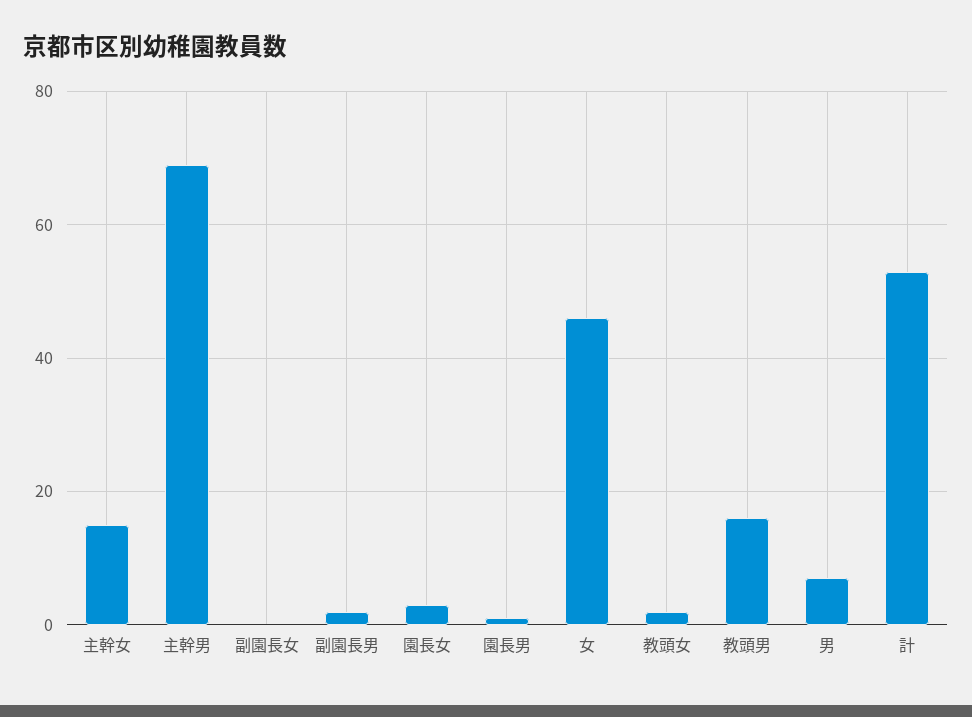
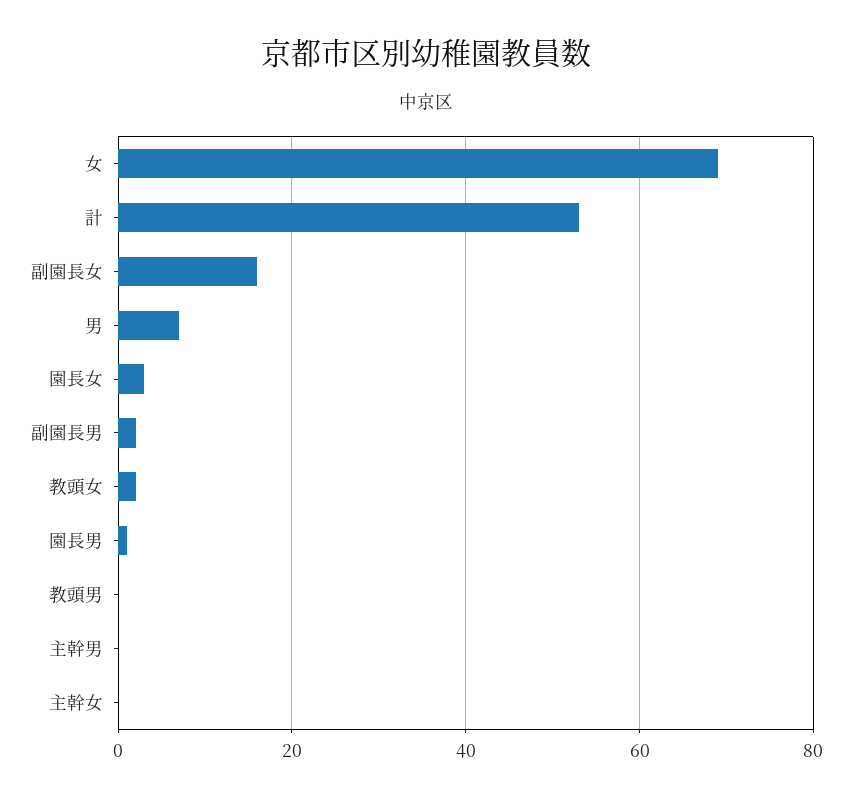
  {
-   "主幹女": 15,
+   "主幹女": 0,
-   "主幹男": 70,
+   "主幹男": 0,
-   "副園長女": 0,
+   "副園長女": 15,
    "副園長男": 0,
    "園長女": 5,
    "園長男": 0,
-   "女": 45,
+   "女": 70,
    "教頭女": 0,
-   "教頭男": 15,
+   "教頭男": 0,
    "男": 5,
    "計": 55
  }

